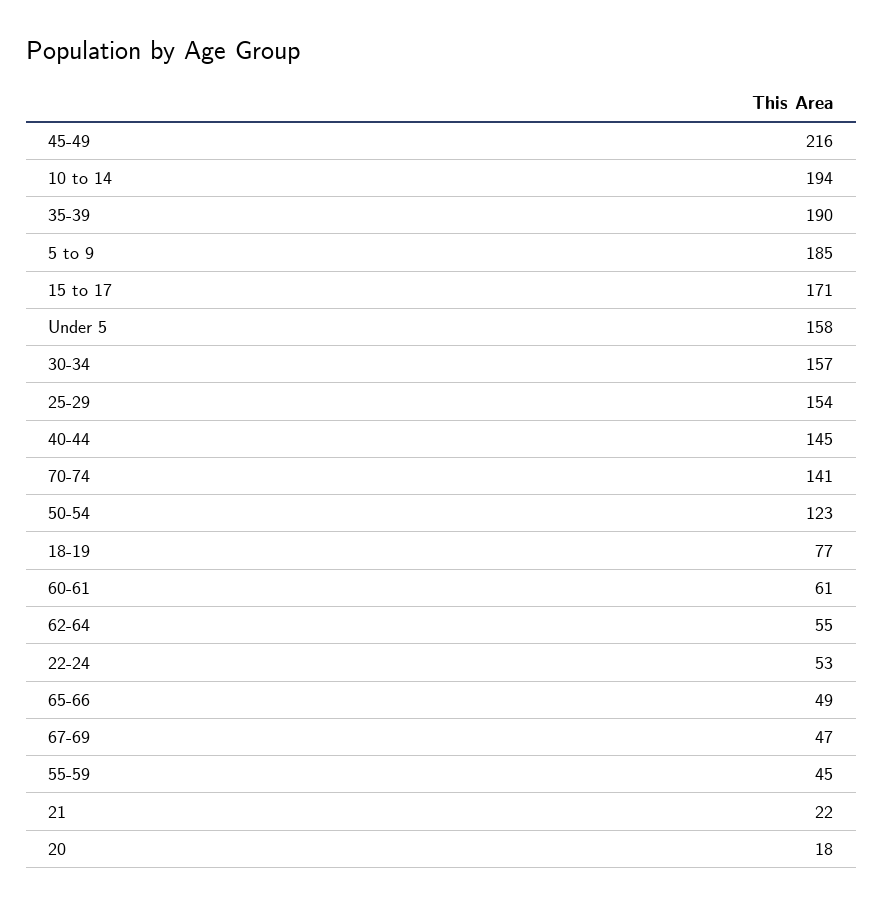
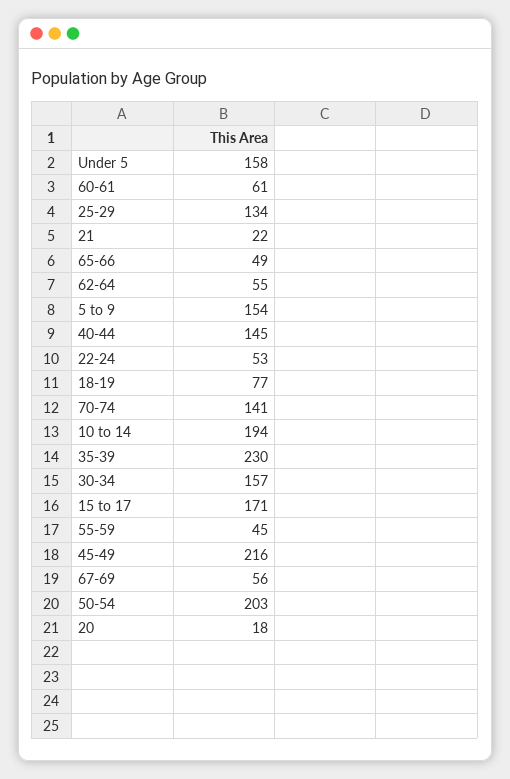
  {
    "45-49": 216,
    "10 to 14": 194,
-   "35-39": 190,
+   "35-39": 230,
-   "5 to 9": 185,
+   "5 to 9": 154,
    "15 to 17": 171,
    "Under 5": 158,
    "30-34": 157,
-   "25-29": 154,
+   "25-29": 134,
    "40-44": 145,
    "70-74": 141,
-   "50-54": 123,
+   "50-54": 203,
    "18-19": 77,
    "60-61": 61,
    "62-64": 55,
    "22-24": 53,
    "65-66": 49,
-   "67-69": 47,
+   "67-69": 56,
    "55-59": 45,
    "21": 22,
    "20": 18
  }

